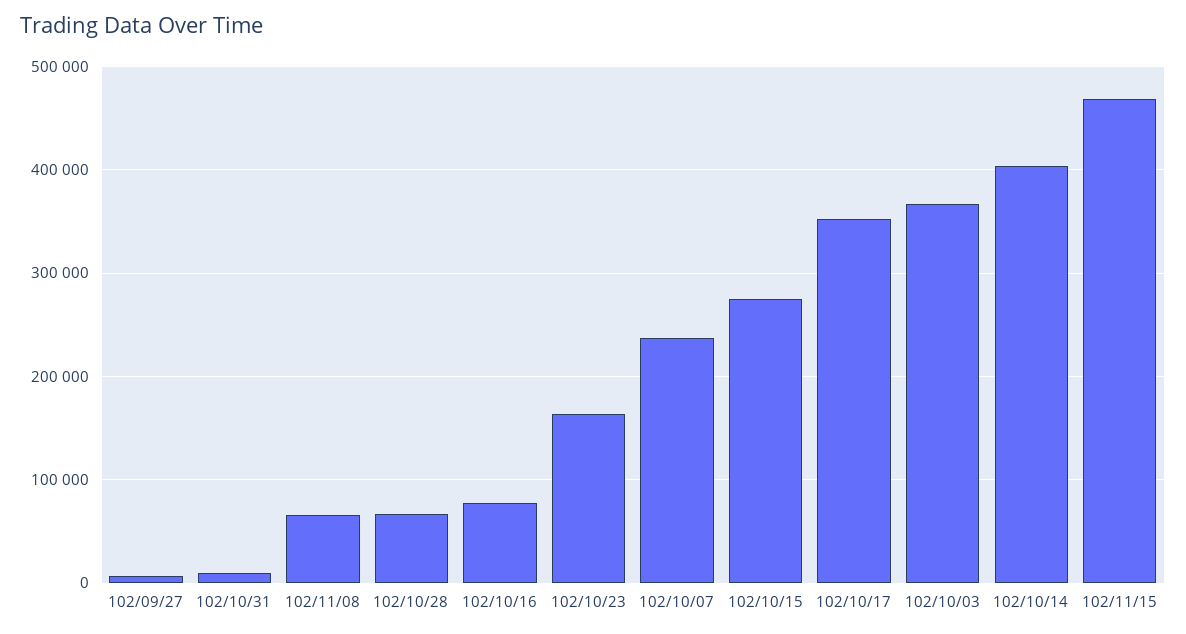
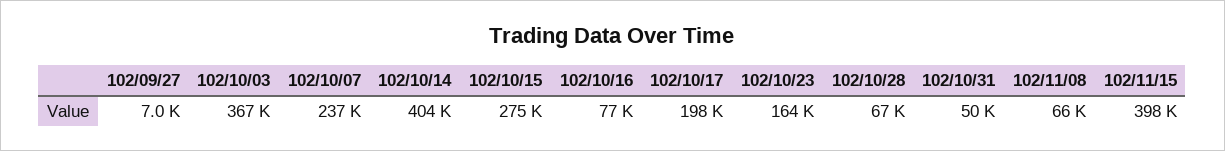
  {
    "102/09/27": 7000,
-   "102/10/31": 10000,
+   "102/10/31": 50000,
    "102/11/08": 66000,
    "102/10/28": 67000,
    "102/10/16": 77000,
    "102/10/23": 164000,
    "102/10/07": 237000,
    "102/10/15": 275000,
-   "102/10/17": 350000,
+   "102/10/17": 198000,
    "102/10/03": 367000,
    "102/10/14": 404000,
-   "102/11/15": 470000
+   "102/11/15": 398000
  }

